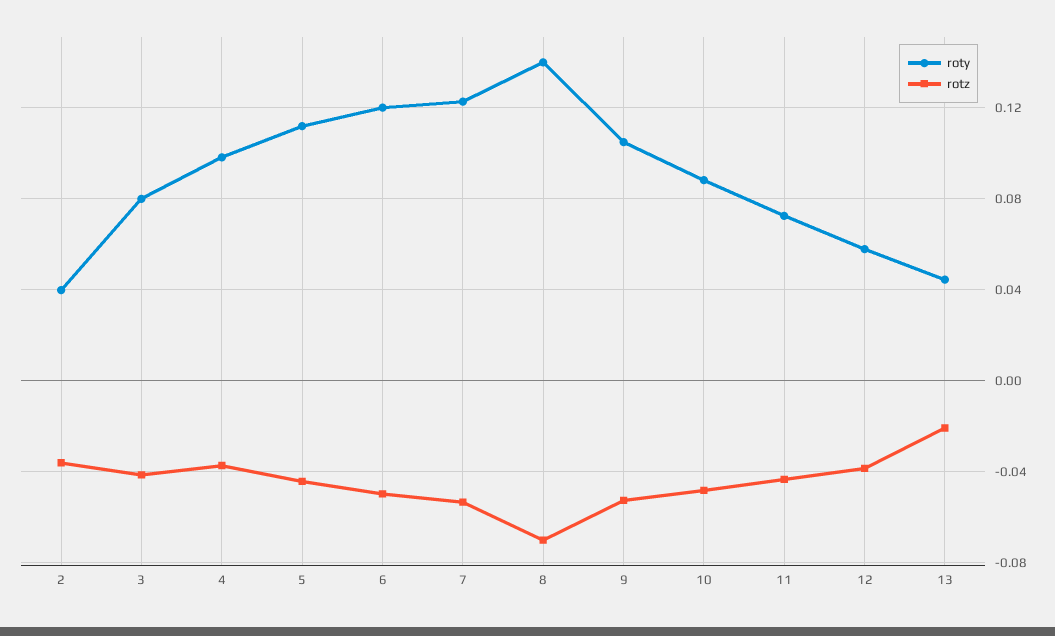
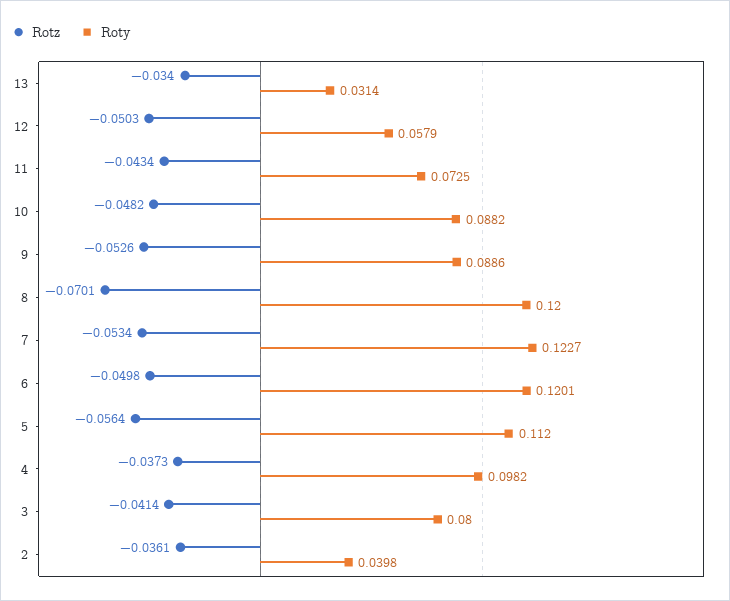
  {
    "roty": {
      "2": 0.0398,
      "3": 0.08,
      "4": 0.0982,
      "5": 0.112,
      "6": 0.1201,
      "7": 0.1227,
-     "8": 0.14,
+     "8": 0.12,
-     "9": 0.105,
+     "9": 0.0886,
      "10": 0.0882,
      "11": 0.0725,
      "12": 0.0579,
-     "13": 0.045
+     "13": 0.0314
    },
    "rotz": {
      "2": -0.0361,
      "3": -0.0414,
      "4": -0.0373,
-     "5": -0.045,
+     "5": -0.0564,
      "6": -0.0498,
      "7": -0.0534,
      "8": -0.0701,
      "9": -0.0526,
      "10": -0.0482,
      "11": -0.0434,
-     "12": -0.04,
+     "12": -0.0503,
-     "13": -0.02
+     "13": -0.034
    }
  }

